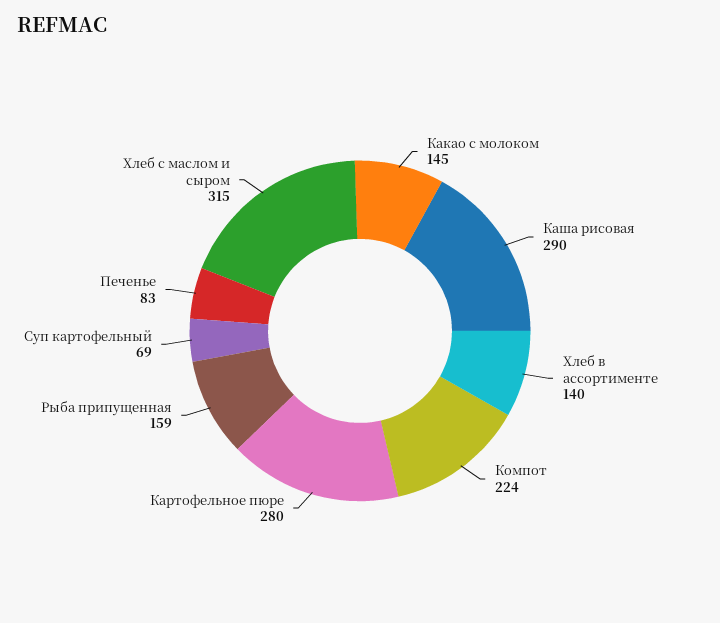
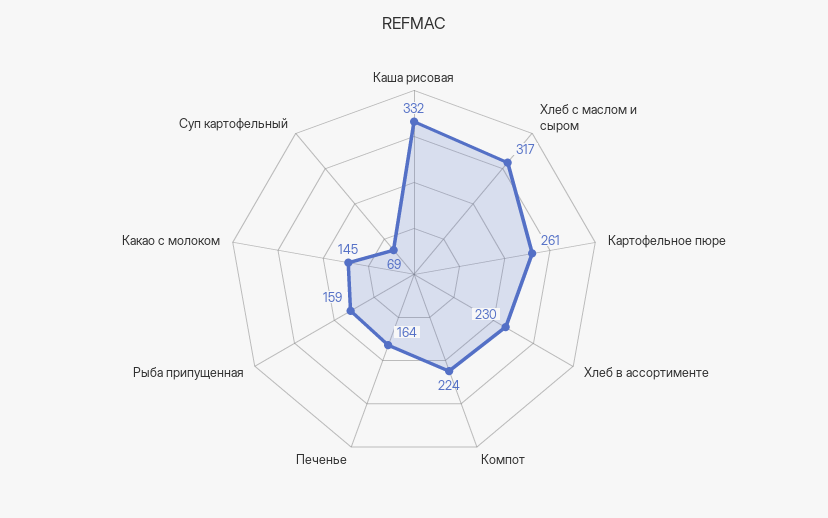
  {
    "Какао с молоком": 145,
-   "Каша рисовая": 290,
+   "Каша рисовая": 332,
-   "Хлеб в ассортименте": 140,
+   "Хлеб в ассортименте": 230,
    "Компот": 224,
-   "Картофельное пюре": 280,
+   "Картофельное пюре": 261,
    "Рыба припущенная": 159,
    "Суп картофельный": 69,
-   "Печенье": 83,
+   "Печенье": 164,
-   "Хлеб с маслом и сыром": 315
+   "Хлеб с маслом и сыром": 317
  }

